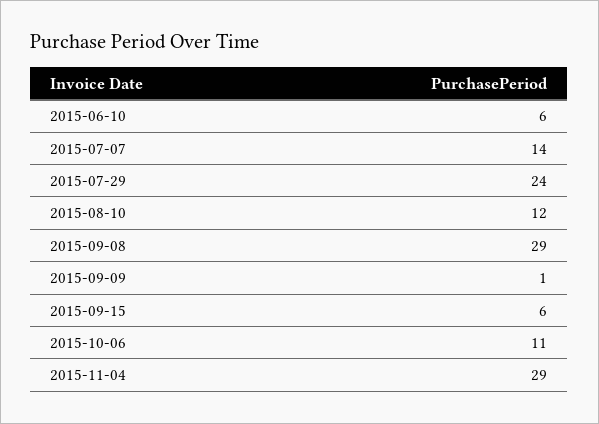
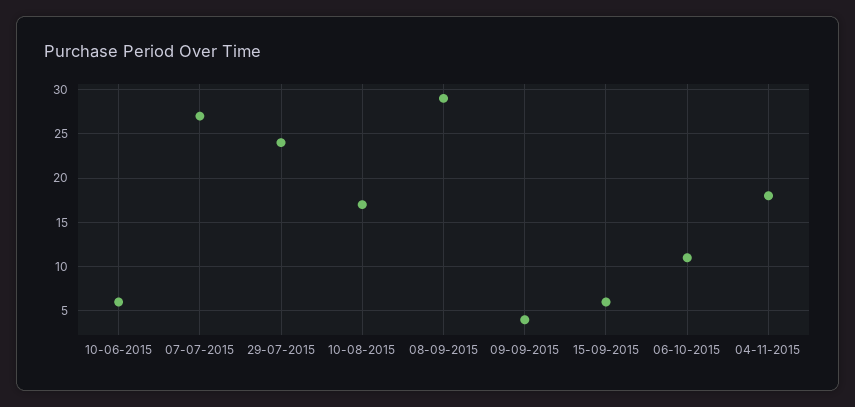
  {
    "2015-06-10": 6,
-   "2015-07-07": 14,
+   "2015-07-07": 27,
    "2015-07-29": 24,
-   "2015-08-10": 12,
+   "2015-08-10": 17,
    "2015-09-08": 29,
-   "2015-09-09": 1,
+   "2015-09-09": 4,
    "2015-09-15": 6,
    "2015-10-06": 11,
-   "2015-11-04": 29
+   "2015-11-04": 18
  }

